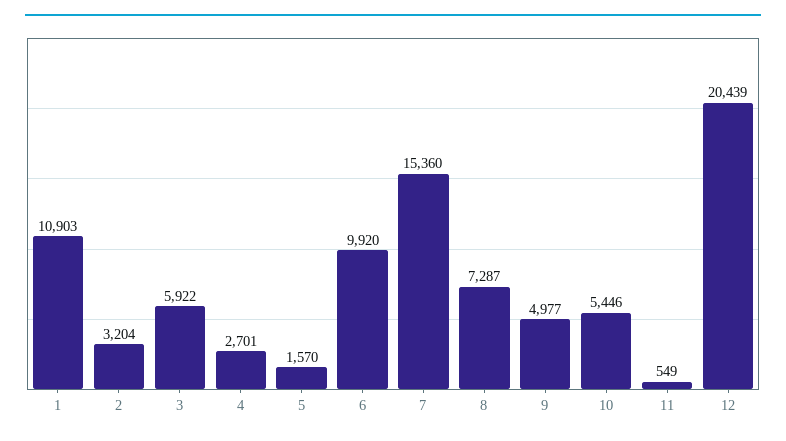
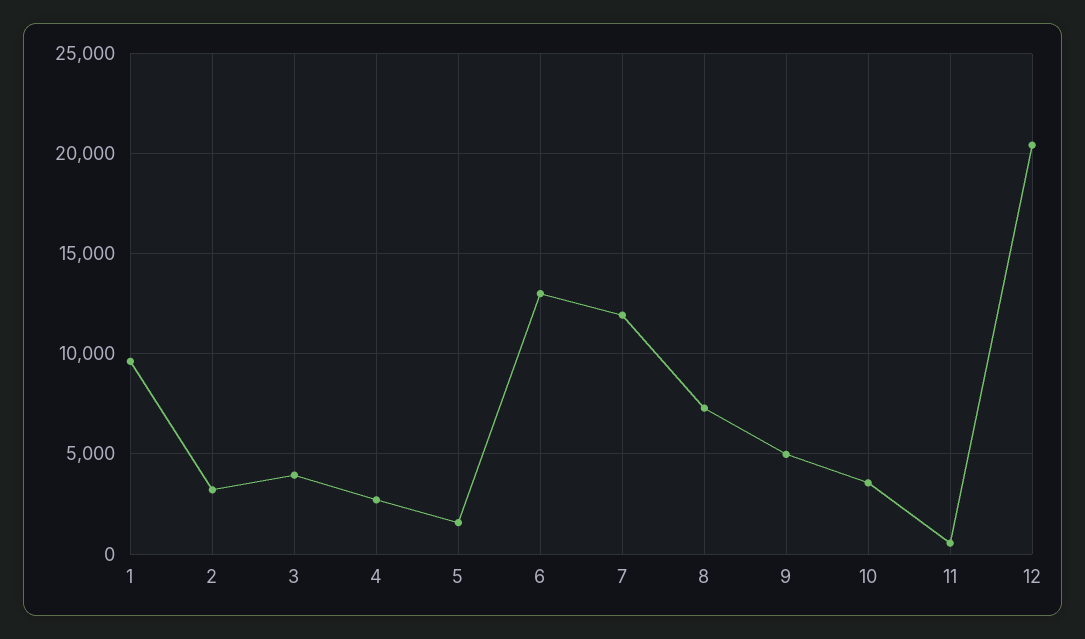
  {
-   "1": 10903,
+   "1": 9500,
    "2": 3204,
-   "3": 5922,
+   "3": 4000,
    "4": 2701,
    "5": 1570,
-   "6": 9920,
+   "6": 13000,
-   "7": 15360,
+   "7": 12000,
    "8": 7287,
    "9": 4977,
-   "10": 5446,
+   "10": 3500,
    "11": 549,
    "12": 20439
  }

